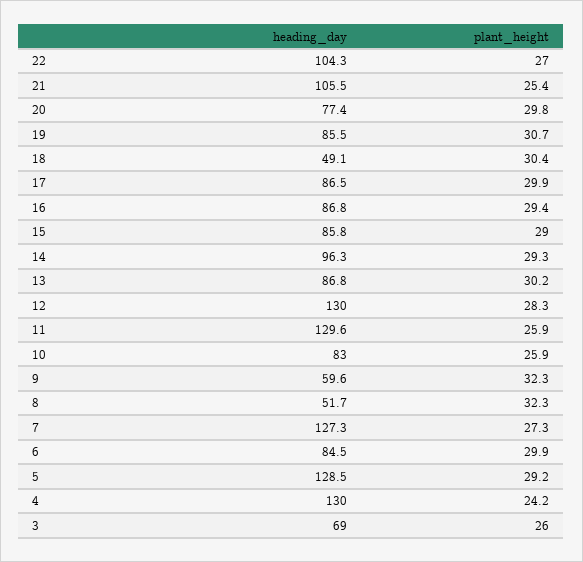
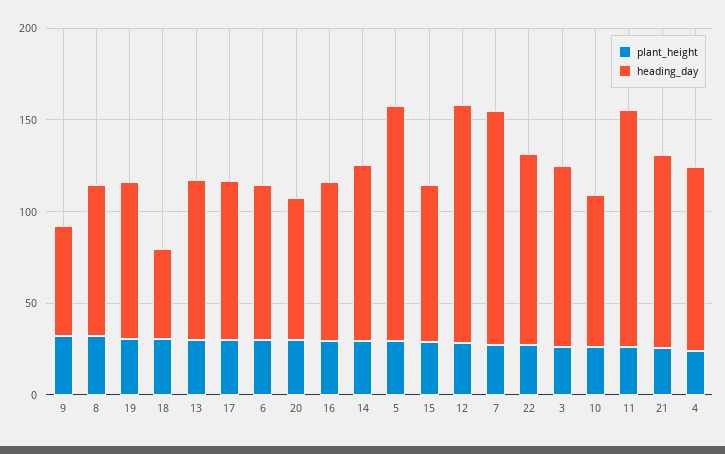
  {
    "heading_day": {
      "22": 104.3,
      "21": 105.5,
      "20": 77.4,
      "19": 85.5,
      "18": 49.1,
      "17": 86.5,
      "16": 86.8,
      "15": 85.8,
      "14": 96.3,
      "13": 86.8,
      "12": 130,
      "11": 129.6,
      "10": 83,
      "9": 59.6,
-     "8": 51.7,
+     "8": 80,
      "7": 127.3,
      "6": 84.5,
      "5": 128.5,
-     "4": 130,
+     "4": 100,
-     "3": 69
+     "3": 100
    },
    "plant_height": {
      "22": 27,
      "21": 25.4,
      "20": 29.8,
      "19": 30.7,
      "18": 30.4,
      "17": 29.9,
      "16": 29.4,
      "15": 29,
      "14": 29.3,
      "13": 30.2,
      "12": 28.3,
      "11": 25.9,
      "10": 25.9,
      "9": 32.3,
      "8": 32.3,
      "7": 27.3,
      "6": 29.9,
      "5": 29.2,
      "4": 24.2,
      "3": 26
    }
  }

